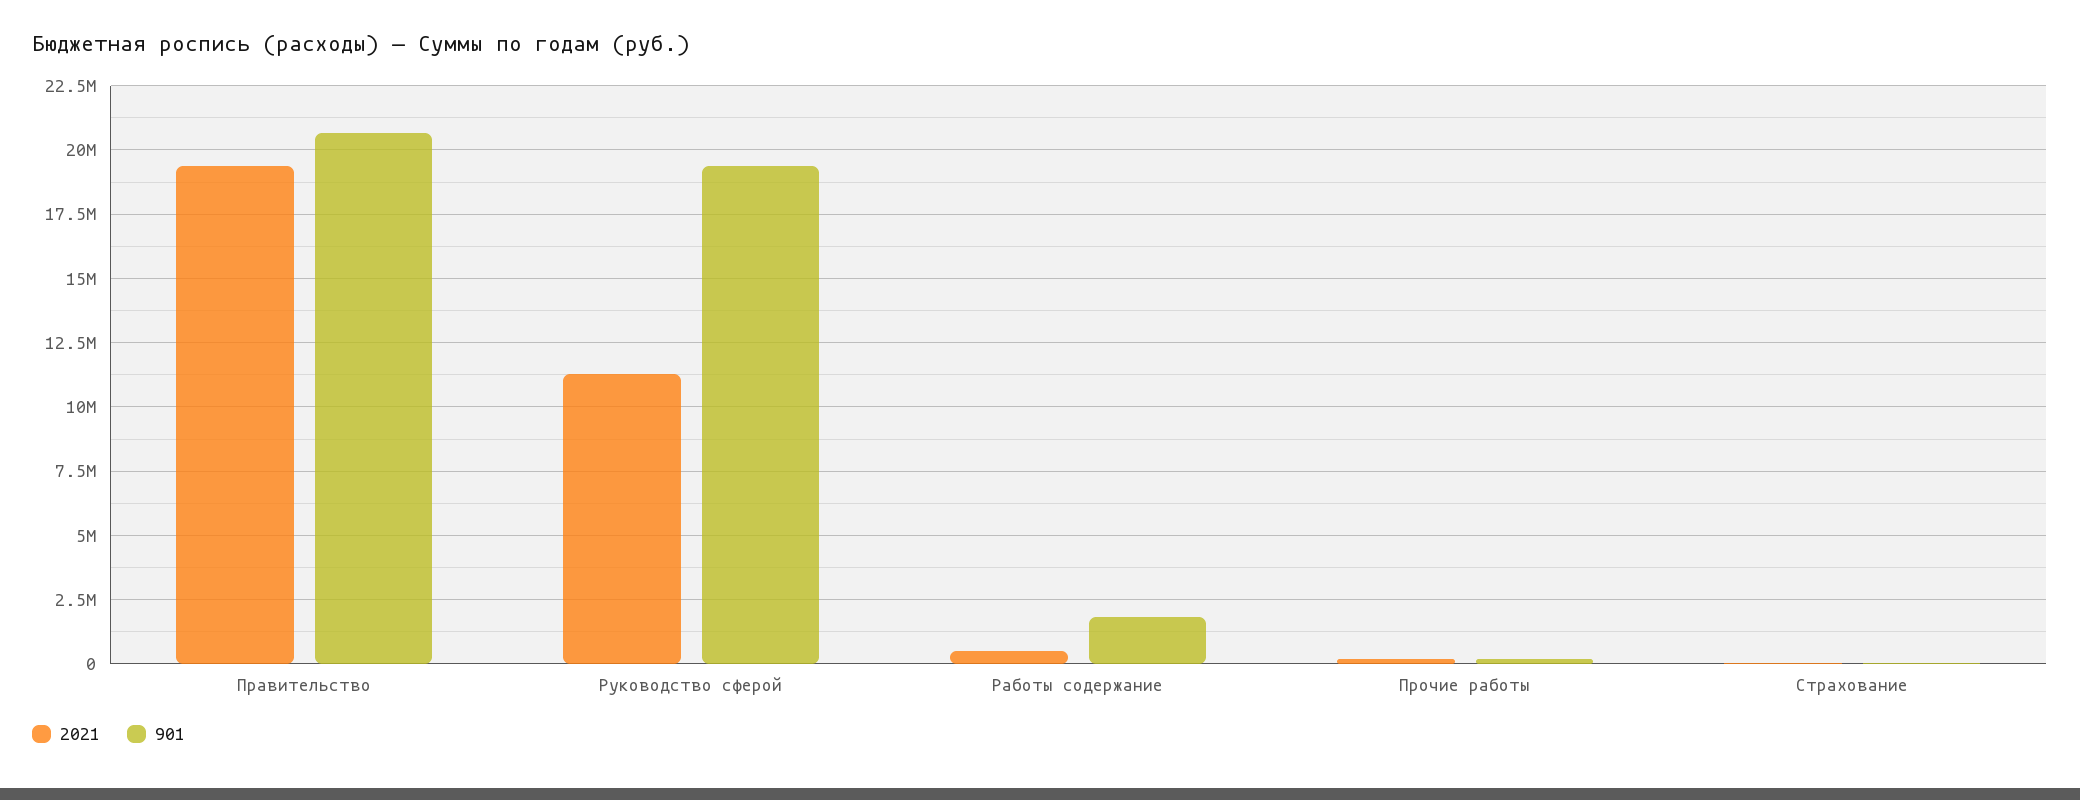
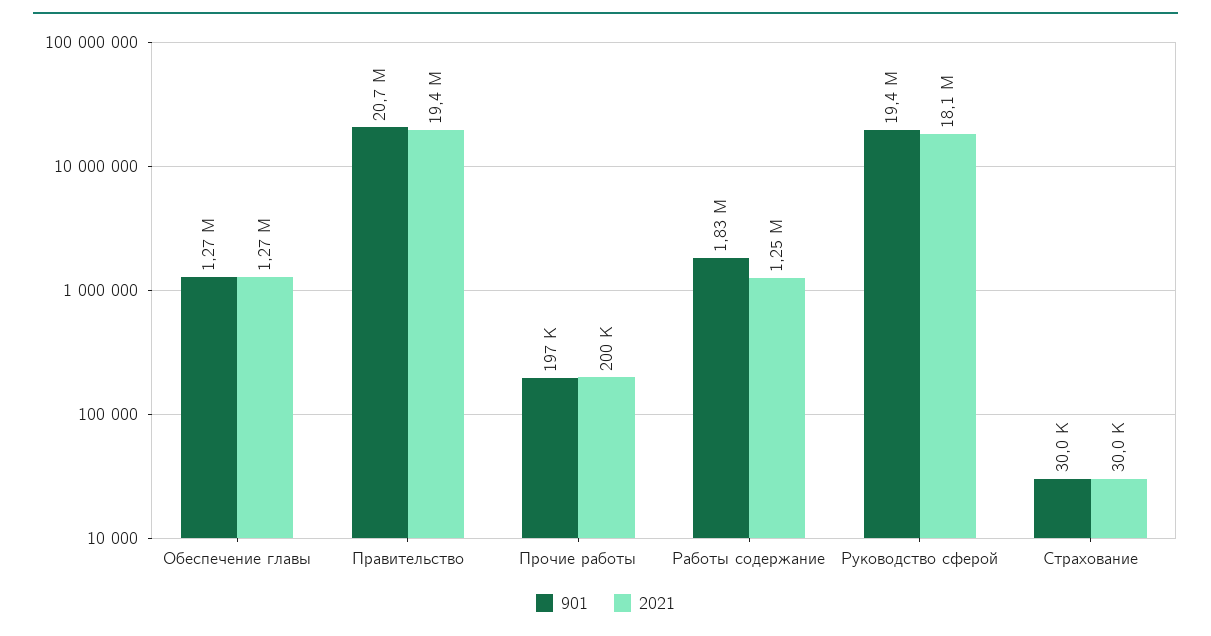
  {
    "2021": {
      "Правительство": 19400000,
-     "Руководство сферой": 11250000,
+     "Руководство сферой": 18100000,
-     "Работы содержание": 500000,
+     "Работы содержание": 1250000,
      "Прочие работы": 200000,
-     "Страхование": 30000
+     "Страхование": 30000,
+     "Обеспечение главы": 1270000
    },
    "901": {
      "Правительство": 20700000,
      "Руководство сферой": 19400000,
      "Работы содержание": 1830000,
      "Прочие работы": 197000,
-     "Страхование": 30000
+     "Страхование": 30000,
+     "Обеспечение главы": 1270000
    }
  }

